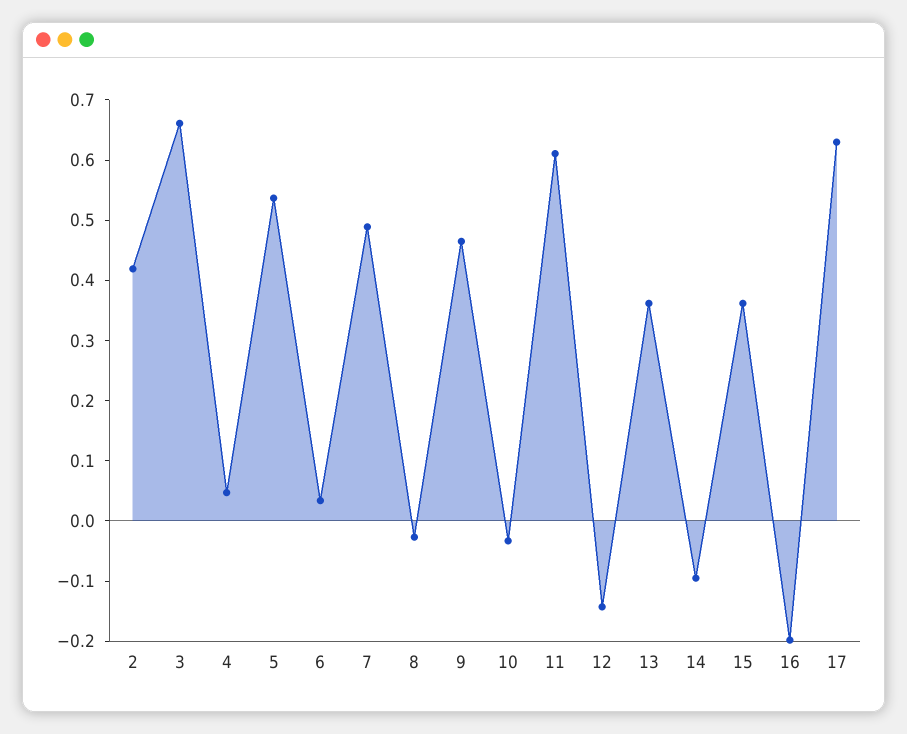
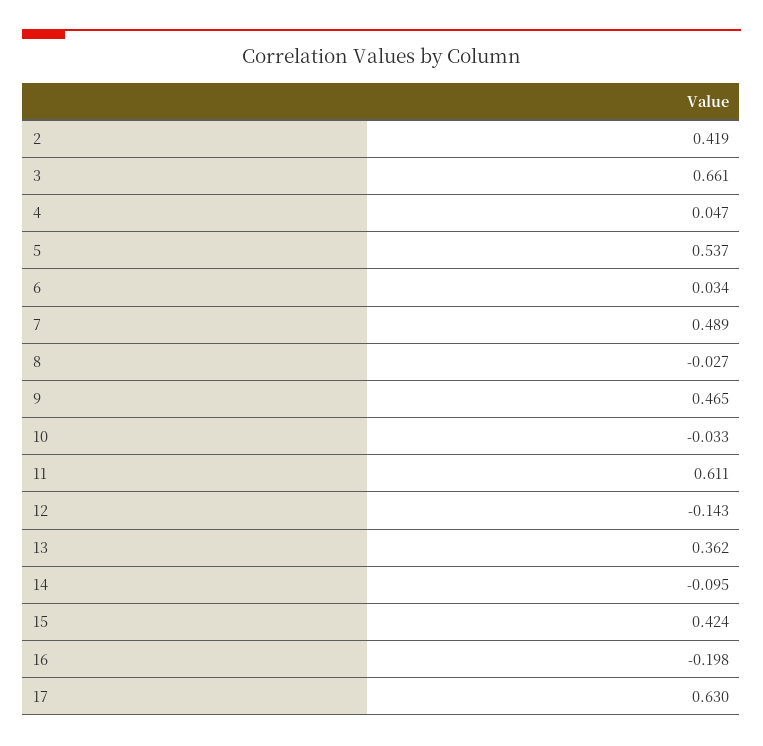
  {
    "2": 0.419,
    "3": 0.661,
    "4": 0.047,
    "5": 0.537,
    "6": 0.034,
    "7": 0.489,
    "8": -0.027,
    "9": 0.465,
    "10": -0.033,
    "11": 0.611,
    "12": -0.143,
    "13": 0.362,
    "14": -0.095,
-   "15": 0.36,
+   "15": 0.424,
    "16": -0.198,
    "17": 0.63
  }

